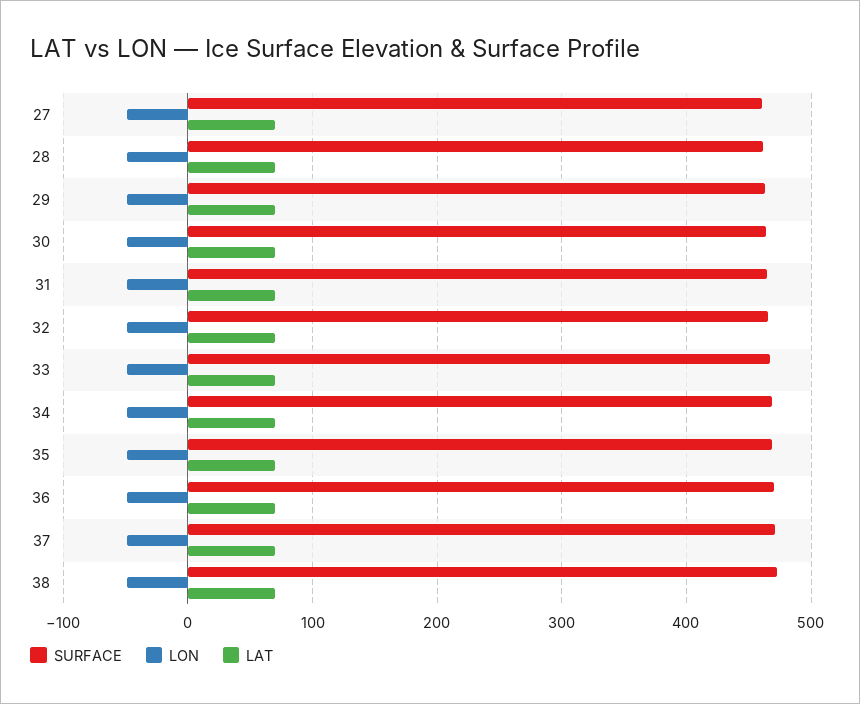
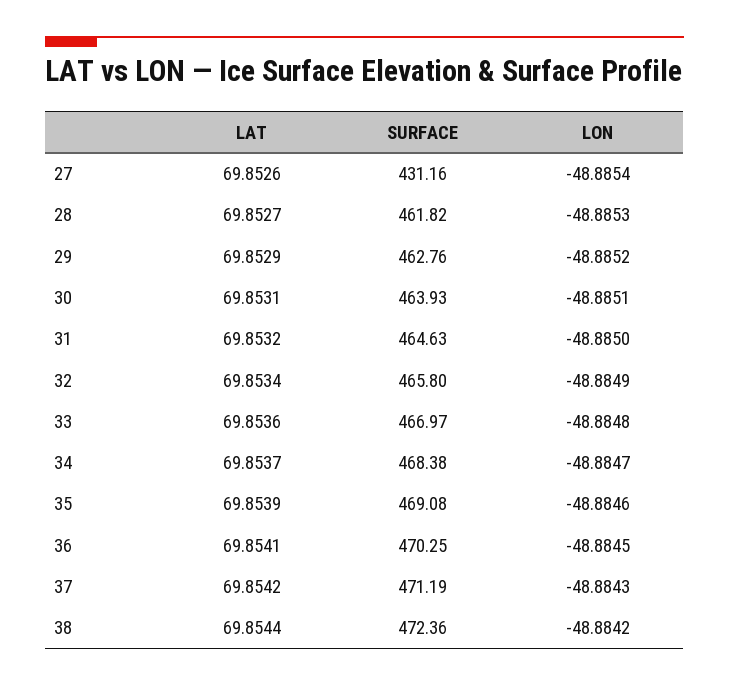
  {
    "SURFACE": {
-     "27": 460,
+     "27": 431.16,
      "28": 461.82,
      "29": 462.76,
      "30": 463.93,
      "31": 464.63,
      "32": 465.8,
      "33": 466.97,
      "34": 468.38,
      "35": 469.08,
      "36": 470.25,
      "37": 471.19,
      "38": 472.36
    },
    "LON": {
      "27": -48.8854,
      "28": -48.8853,
      "29": -48.8852,
      "30": -48.8851,
      "31": -48.885,
      "32": -48.8849,
      "33": -48.8848,
      "34": -48.8847,
      "35": -48.8846,
      "36": -48.8845,
      "37": -48.8843,
      "38": -48.8842
    },
    "LAT": {
      "27": 69.8526,
      "28": 69.8527,
      "29": 69.8529,
      "30": 69.8531,
      "31": 69.8532,
      "32": 69.8534,
      "33": 69.8536,
      "34": 69.8537,
      "35": 69.8539,
      "36": 69.8541,
      "37": 69.8542,
      "38": 69.8544
    }
  }

